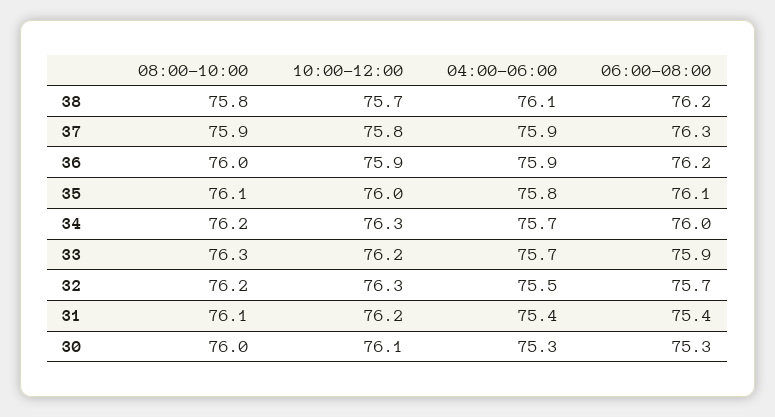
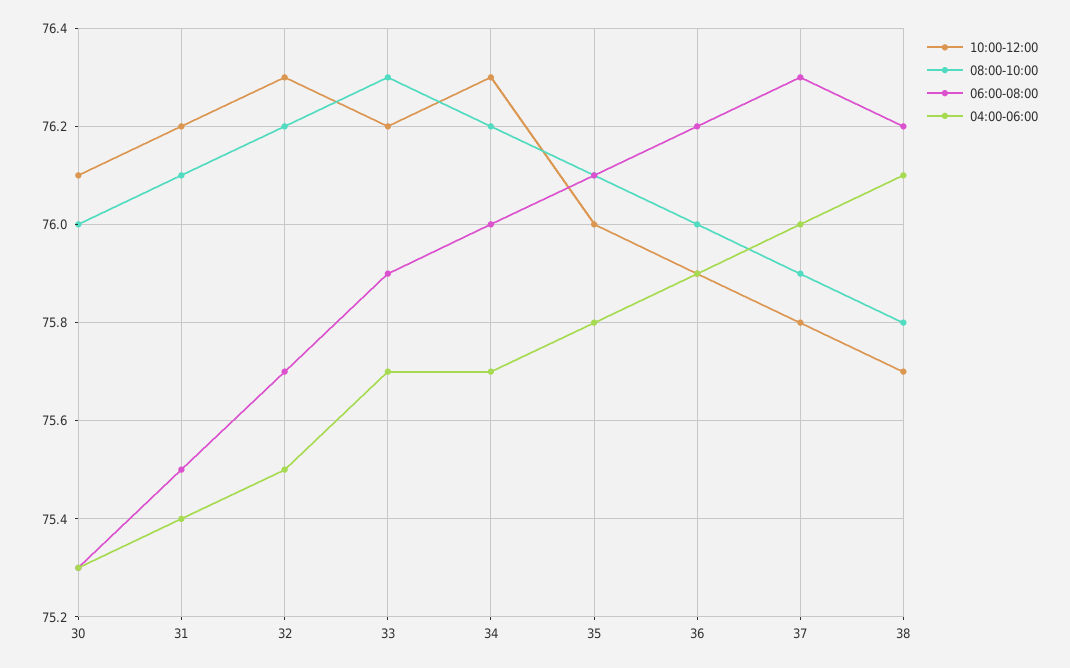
  {
    "08:00-10:00": {
      "38": 75.8,
      "37": 75.9,
      "36": 76,
      "35": 76.1,
      "34": 76.2,
      "33": 76.3,
      "32": 76.2,
      "31": 76.1,
      "30": 76
    },
    "10:00-12:00": {
      "38": 75.7,
      "37": 75.8,
      "36": 75.9,
      "35": 76,
      "34": 76.3,
      "33": 76.2,
      "32": 76.3,
      "31": 76.2,
      "30": 76.1
    },
    "04:00-06:00": {
      "38": 76.1,
-     "37": 75.9,
+     "37": 76,
      "36": 75.9,
      "35": 75.8,
      "34": 75.7,
      "33": 75.7,
      "32": 75.5,
      "31": 75.4,
      "30": 75.3
    },
    "06:00-08:00": {
      "38": 76.2,
      "37": 76.3,
      "36": 76.2,
      "35": 76.1,
      "34": 76,
      "33": 75.9,
      "32": 75.7,
-     "31": 75.4,
+     "31": 75.5,
      "30": 75.3
    }
  }

